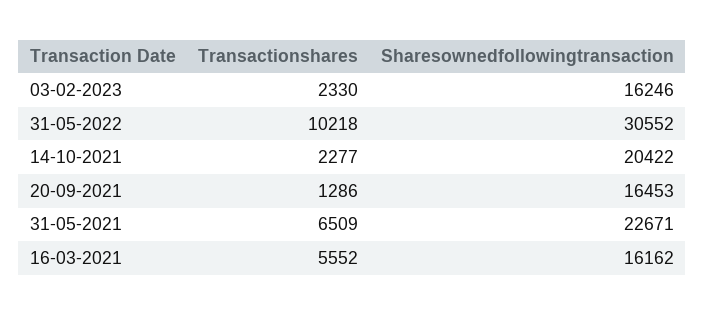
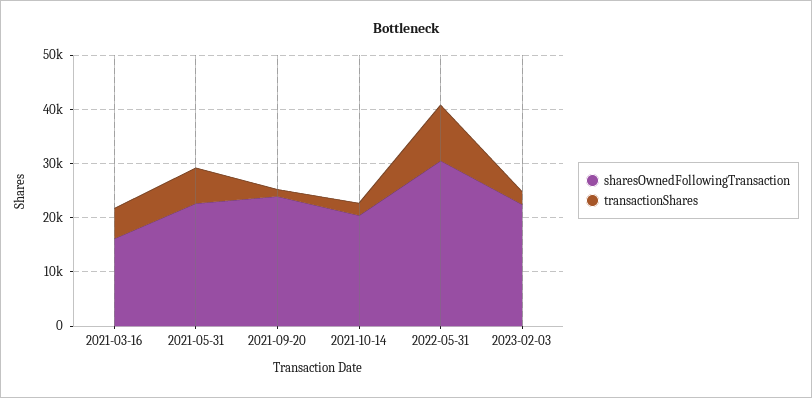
  {
    "Transactionshares": {
      "03-02-2023": 2330,
      "31-05-2022": 10218,
      "14-10-2021": 2277,
      "20-09-2021": 1286,
      "31-05-2021": 6509,
      "16-03-2021": 5552
    },
    "Sharesownedfollowingtransaction": {
-     "03-02-2023": 16246,
+     "03-02-2023": 22000,
      "31-05-2022": 30552,
      "14-10-2021": 20422,
-     "20-09-2021": 16453,
+     "20-09-2021": 24000,
      "31-05-2021": 22671,
      "16-03-2021": 16162
    }
  }

